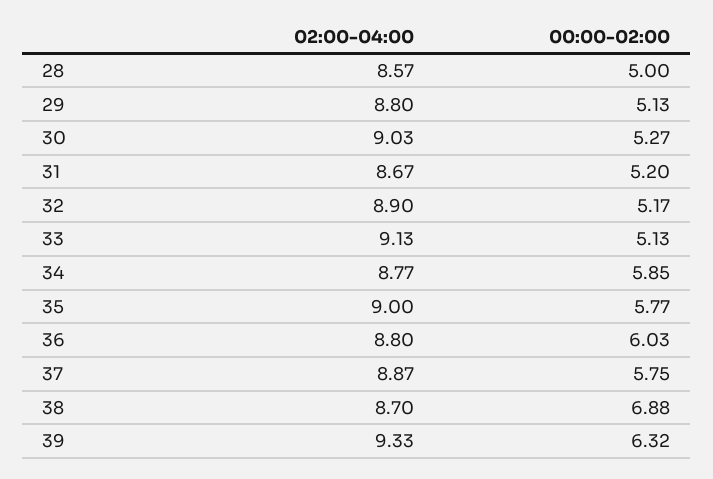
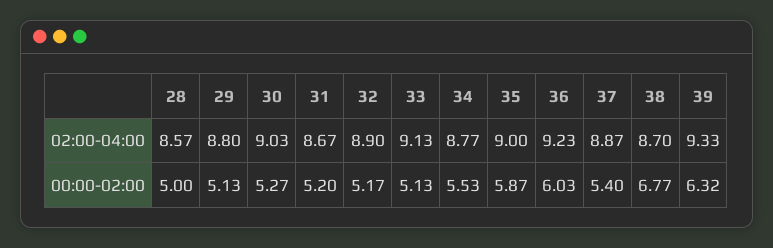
  {
    "02:00-04:00": {
      "28": 8.57,
      "29": 8.8,
      "30": 9.03,
      "31": 8.67,
      "32": 8.9,
      "33": 9.13,
      "34": 8.77,
      "35": 9,
-     "36": 8.8,
+     "36": 9.23,
      "37": 8.87,
      "38": 8.7,
      "39": 9.33
    },
    "00:00-02:00": {
      "28": 5,
      "29": 5.13,
      "30": 5.27,
      "31": 5.2,
      "32": 5.17,
      "33": 5.13,
-     "34": 5.85,
+     "34": 5.53,
-     "35": 5.77,
+     "35": 5.87,
      "36": 6.03,
-     "37": 5.75,
+     "37": 5.4,
-     "38": 6.88,
+     "38": 6.77,
      "39": 6.32
    }
  }

